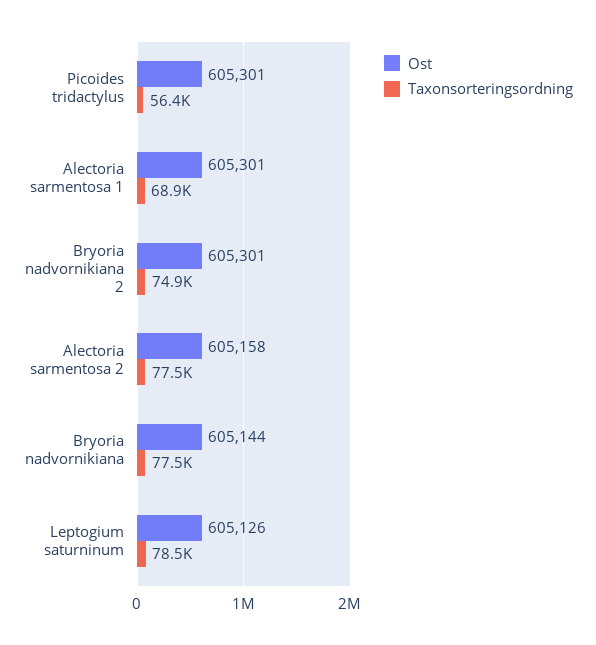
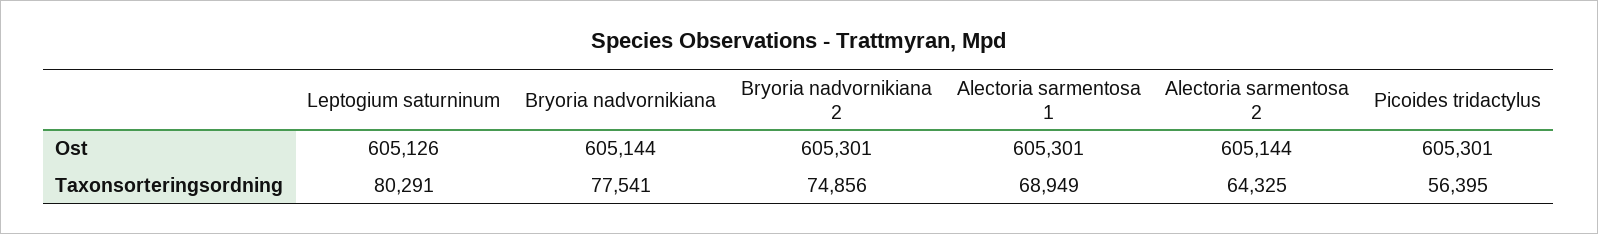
  {
    "Ost": {
      "Picoides tridactylus": 605301,
      "Alectoria sarmentosa 1": 605301,
      "Bryoria nadvornikiana 2": 605301,
-     "Alectoria sarmentosa 2": 605158,
+     "Alectoria sarmentosa 2": 605144,
      "Bryoria nadvornikiana": 605144,
      "Leptogium saturninum": 605126
    },
    "Taxonsorteringsordning": {
      "Picoides tridactylus": 56395,
      "Alectoria sarmentosa 1": 68949,
      "Bryoria nadvornikiana 2": 74856,
-     "Alectoria sarmentosa 2": 77500,
+     "Alectoria sarmentosa 2": 64325,
      "Bryoria nadvornikiana": 77541,
-     "Leptogium saturninum": 78500
+     "Leptogium saturninum": 80291
    }
  }

